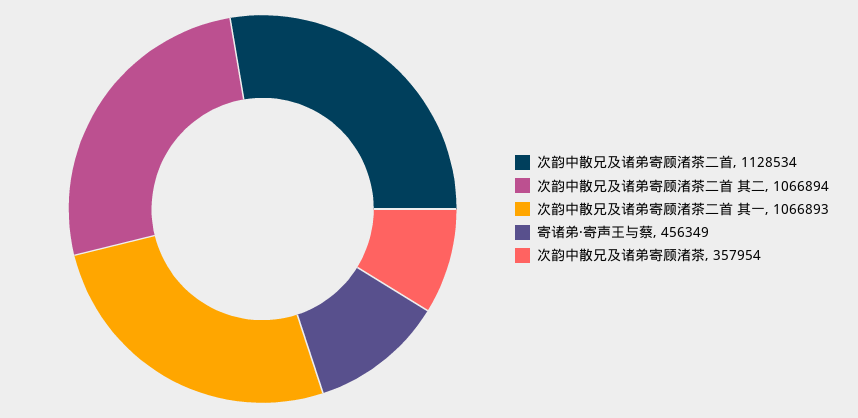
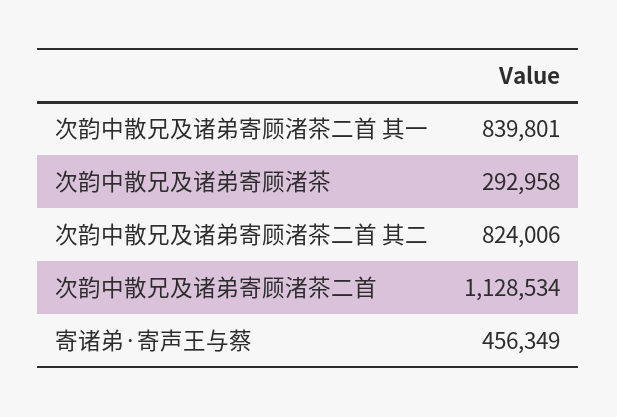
  {
    "次韵中散兄及诸弟寄顾渚茶二首": 1128534,
-   "次韵中散兄及诸弟寄顾渚茶二首 其二": 1066894,
+   "次韵中散兄及诸弟寄顾渚茶二首 其二": 824006,
-   "次韵中散兄及诸弟寄顾渚茶二首 其一": 1066893,
+   "次韵中散兄及诸弟寄顾渚茶二首 其一": 839801,
    "寄诸弟·寄声王与蔡": 456349,
-   "次韵中散兄及诸弟寄顾渚茶": 357954
+   "次韵中散兄及诸弟寄顾渚茶": 292958
  }

